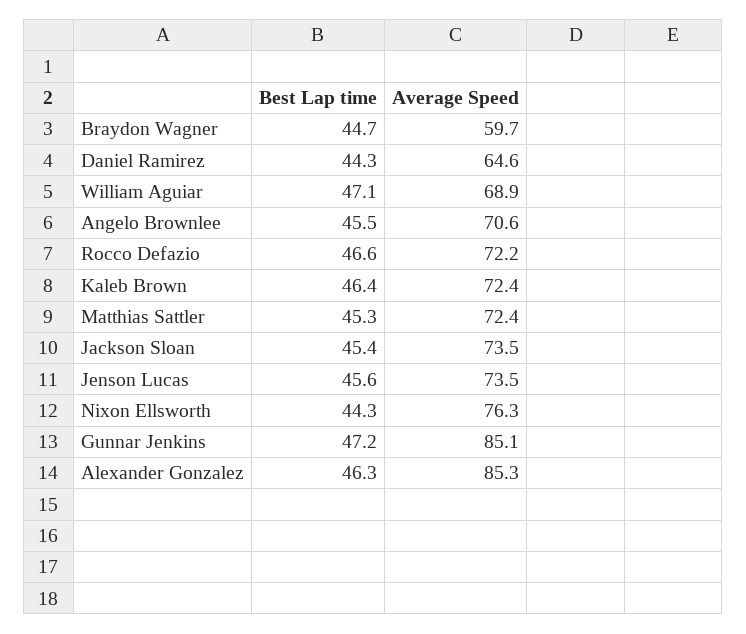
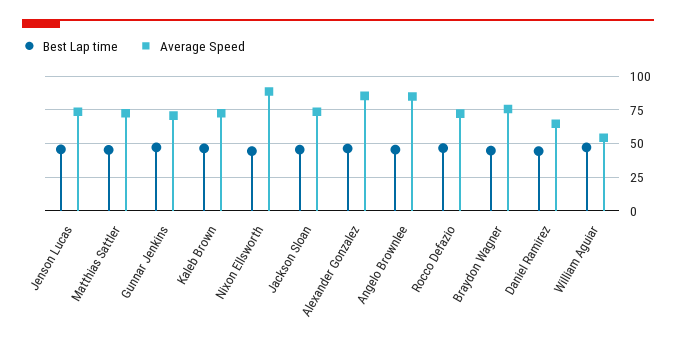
  {
    "Best Lap time": {
      "Braydon Wagner": 44.7,
      "Daniel Ramirez": 44.3,
      "William Aguiar": 47.1,
      "Angelo Brownlee": 45.5,
      "Rocco Defazio": 46.6,
      "Kaleb Brown": 46.4,
      "Matthias Sattler": 45.3,
      "Jackson Sloan": 45.4,
      "Jenson Lucas": 45.6,
      "Nixon Ellsworth": 44.3,
      "Gunnar Jenkins": 47.2,
      "Alexander Gonzalez": 46.3
    },
    "Average Speed": {
-     "Braydon Wagner": 59.7,
+     "Braydon Wagner": 75,
      "Daniel Ramirez": 64.6,
-     "William Aguiar": 68.9,
+     "William Aguiar": 55,
-     "Angelo Brownlee": 70.6,
+     "Angelo Brownlee": 85,
      "Rocco Defazio": 72.2,
      "Kaleb Brown": 72.4,
      "Matthias Sattler": 72.4,
      "Jackson Sloan": 73.5,
      "Jenson Lucas": 73.5,
-     "Nixon Ellsworth": 76.3,
+     "Nixon Ellsworth": 90,
-     "Gunnar Jenkins": 85.1,
+     "Gunnar Jenkins": 70,
      "Alexander Gonzalez": 85.3
    }
  }

